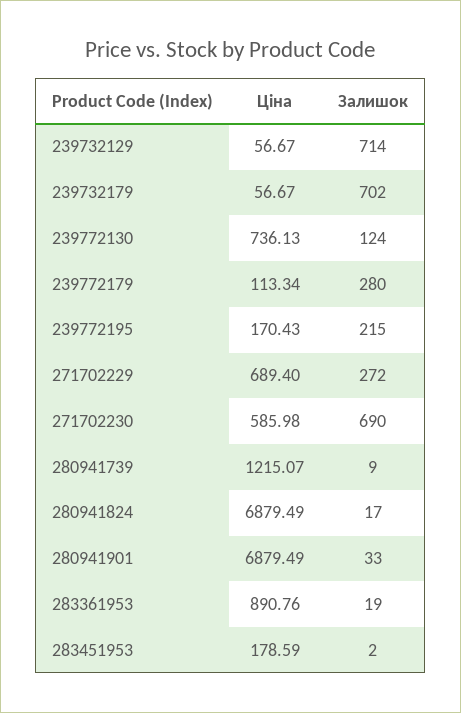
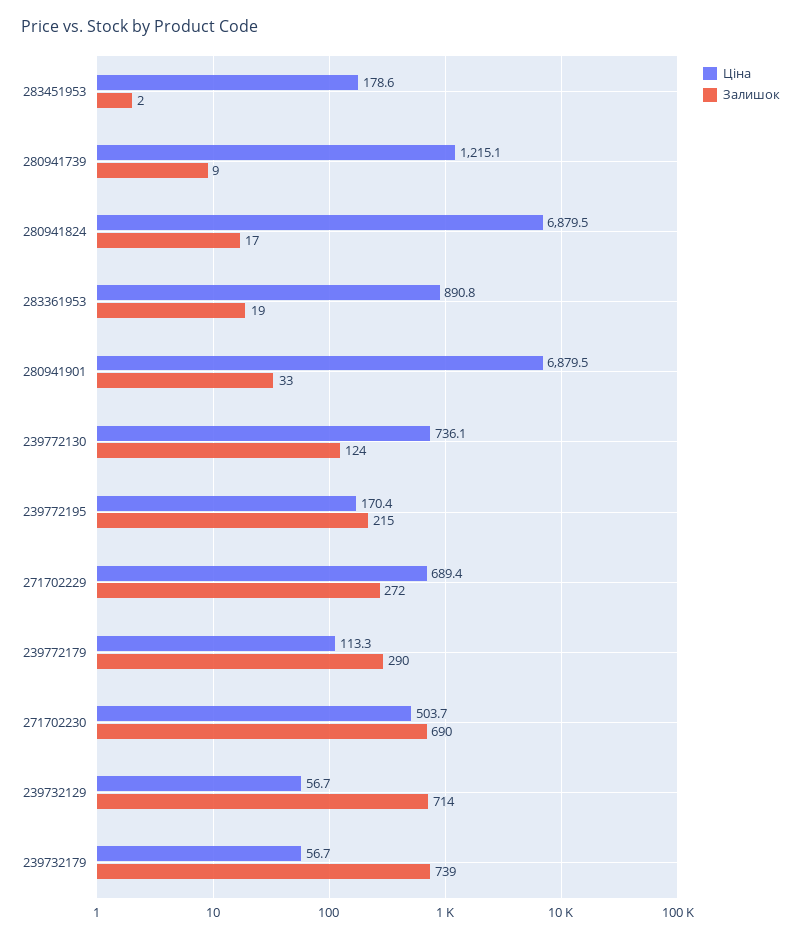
  {
    "Ціна": {
      "239732129": 56.67,
      "239732179": 56.67,
      "239772130": 736.13,
      "239772179": 113.34,
      "239772195": 170.43,
      "271702229": 689.4,
-     "271702230": 585.98,
+     "271702230": 503.7,
      "280941739": 1215.07,
      "280941824": 6879.49,
      "280941901": 6879.49,
      "283361953": 890.76,
      "283451953": 178.59
    },
    "Залишок": {
      "239732129": 714,
-     "239732179": 702,
+     "239732179": 739,
      "239772130": 124,
-     "239772179": 280,
+     "239772179": 290,
      "239772195": 215,
      "271702229": 272,
      "271702230": 690,
      "280941739": 9,
      "280941824": 17,
      "280941901": 33,
      "283361953": 19,
      "283451953": 2
    }
  }

